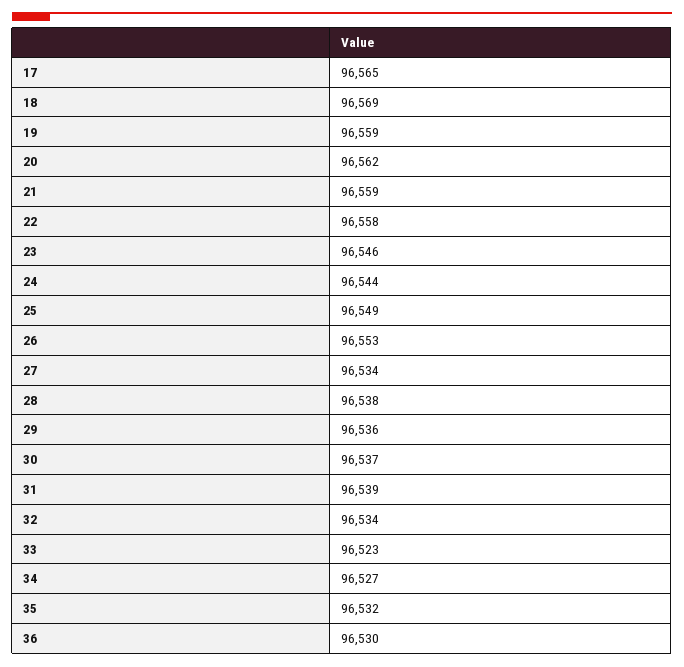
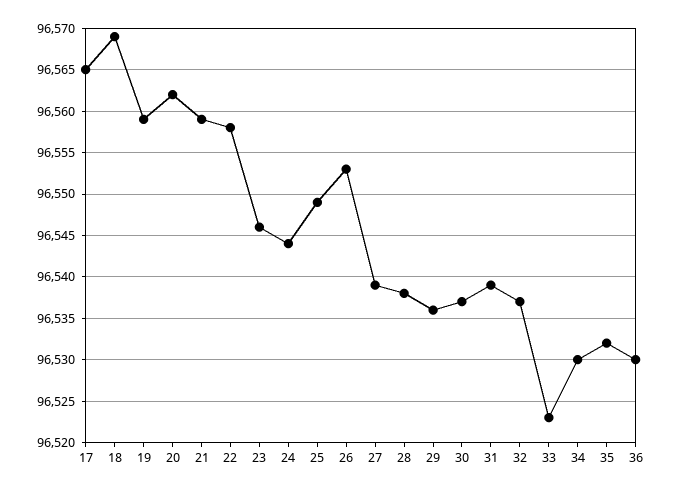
  {
    "17": 96565,
    "18": 96569,
    "19": 96559,
    "20": 96562,
    "21": 96559,
    "22": 96558,
    "23": 96546,
    "24": 96544,
    "25": 96549,
    "26": 96553,
-   "27": 96534,
+   "27": 96539,
    "28": 96538,
    "29": 96536,
    "30": 96537,
    "31": 96539,
-   "32": 96534,
+   "32": 96537,
    "33": 96523,
-   "34": 96527,
+   "34": 96530,
    "35": 96532,
    "36": 96530
  }

